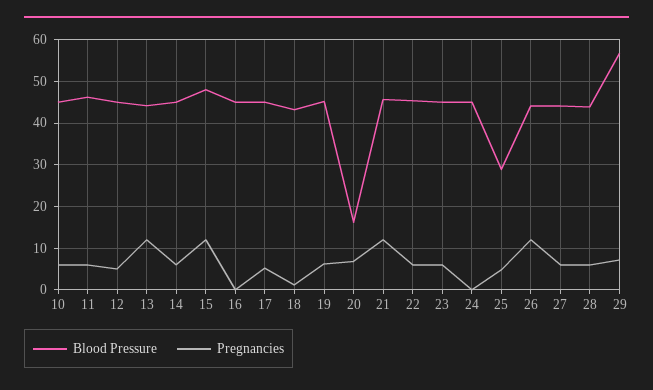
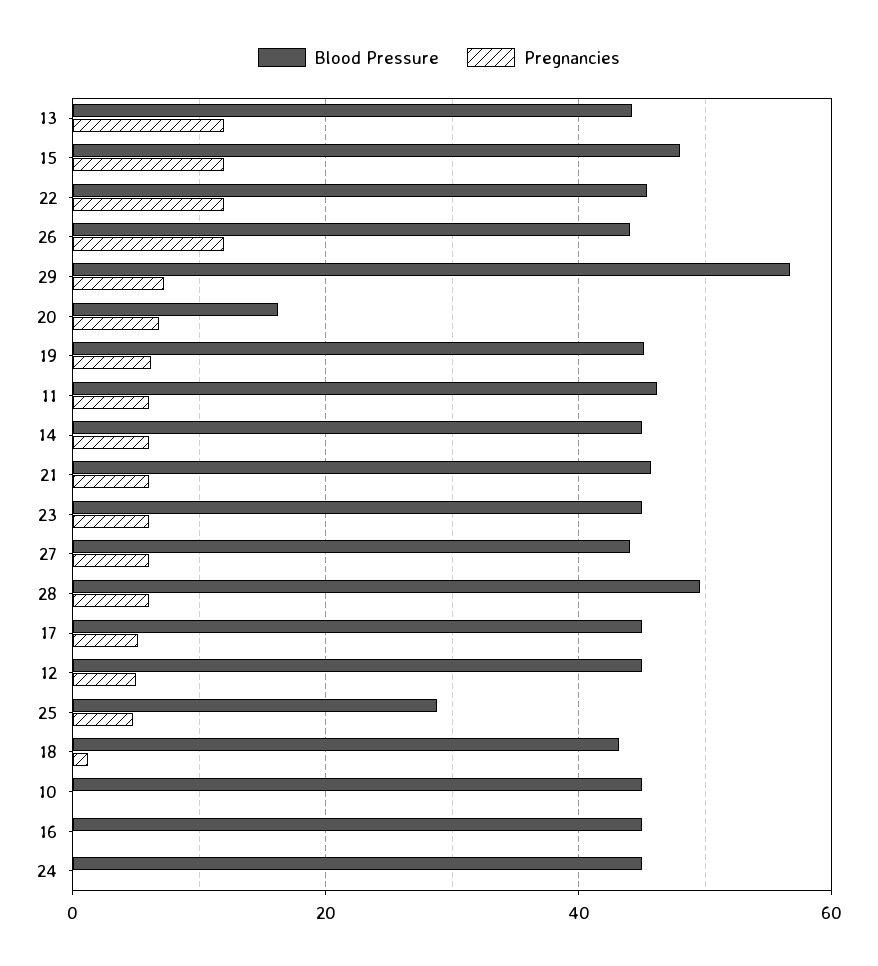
  {
    "Blood Pressure": {
      "10": 46,
      "11": 46,
      "12": 46,
      "13": 44,
      "14": 46,
      "15": 48,
      "16": 46,
      "17": 46,
      "18": 44,
      "19": 46,
      "20": 16,
      "21": 46,
      "22": 46,
      "23": 46,
      "24": 46,
      "25": 28,
      "26": 44,
      "27": 44,
-     "28": 44,
+     "28": 50,
      "29": 56
    },
    "Pregnancies": {
-     "10": 6,
+     "10": 0,
      "11": 6,
      "12": 6,
      "13": 12,
      "14": 6,
      "15": 12,
      "16": 0,
      "17": 6,
      "18": 2,
      "19": 6,
      "20": 6,
-     "21": 12,
+     "21": 6,
-     "22": 6,
+     "22": 12,
      "23": 6,
      "24": 0,
      "25": 4,
      "26": 12,
      "27": 6,
      "28": 6,
      "29": 8
    }
  }

